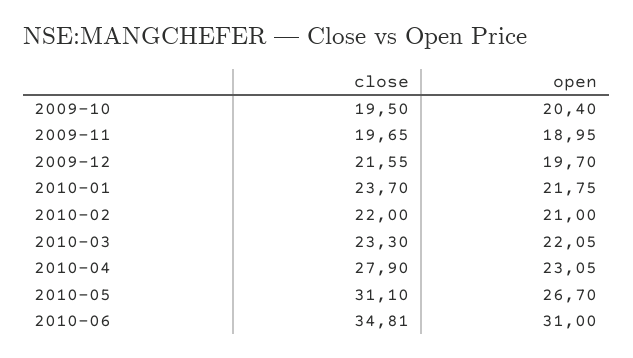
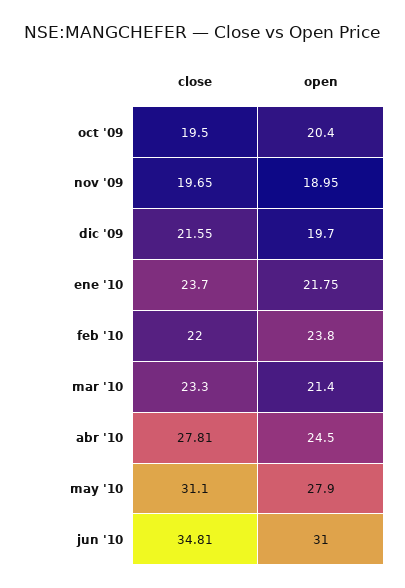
  {
    "close": {
      "2009-10": 19.5,
      "2009-11": 19.65,
      "2009-12": 21.55,
      "2010-01": 23.7,
      "2010-02": 22,
      "2010-03": 23.3,
-     "2010-04": 27.9,
+     "2010-04": 27.81,
      "2010-05": 31.1,
      "2010-06": 34.81
    },
    "open": {
      "2009-10": 20.4,
      "2009-11": 18.95,
      "2009-12": 19.7,
      "2010-01": 21.75,
-     "2010-02": 21,
+     "2010-02": 23.8,
-     "2010-03": 22.05,
+     "2010-03": 21.4,
-     "2010-04": 23.05,
+     "2010-04": 24.5,
-     "2010-05": 26.7,
+     "2010-05": 27.9,
      "2010-06": 31
    }
  }

